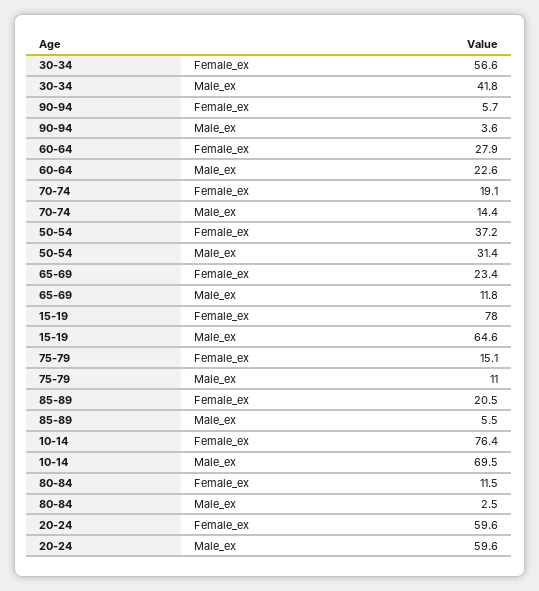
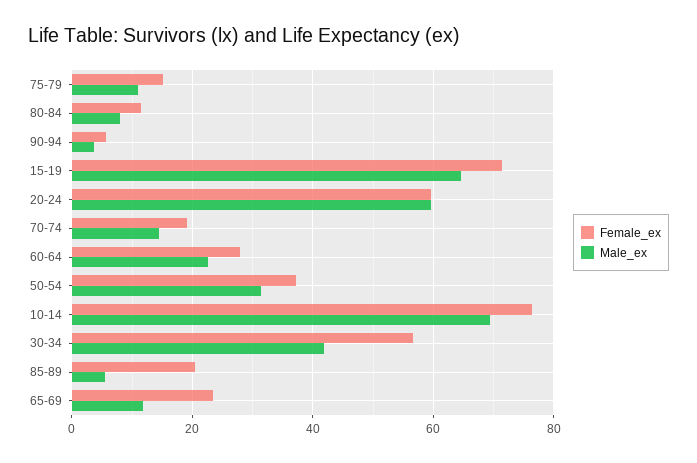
  {
    "Female_ex": {
      "30-34": 56.6,
      "90-94": 5.7,
      "60-64": 27.9,
      "70-74": 19.1,
      "50-54": 37.2,
      "65-69": 23.4,
-     "15-19": 78,
+     "15-19": 72,
      "75-79": 15.1,
      "85-89": 20.5,
      "10-14": 76.4,
      "80-84": 11.5,
      "20-24": 59.6
    },
    "Male_ex": {
      "30-34": 41.8,
      "90-94": 3.6,
      "60-64": 22.6,
      "70-74": 14.4,
      "50-54": 31.4,
      "65-69": 11.8,
      "15-19": 64.6,
      "75-79": 11,
      "85-89": 5.5,
      "10-14": 69.5,
-     "80-84": 2.5,
+     "80-84": 8,
      "20-24": 59.6
    }
  }

